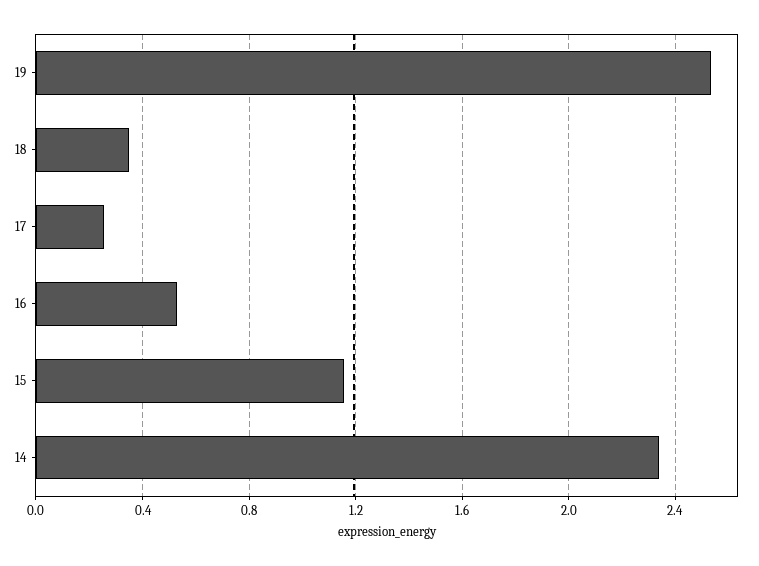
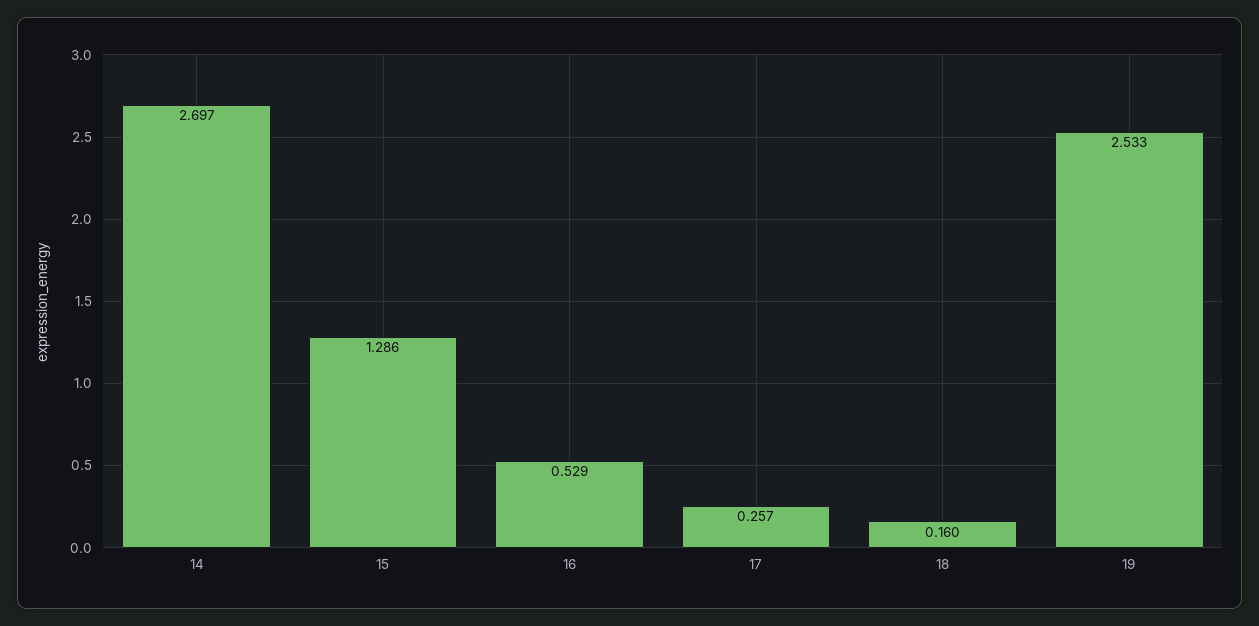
  {
    "19": 2.533,
-   "18": 0.35,
+   "18": 0.16,
    "17": 0.257,
    "16": 0.529,
-   "15": 1.15,
+   "15": 1.286,
-   "14": 2.35
+   "14": 2.697
  }

